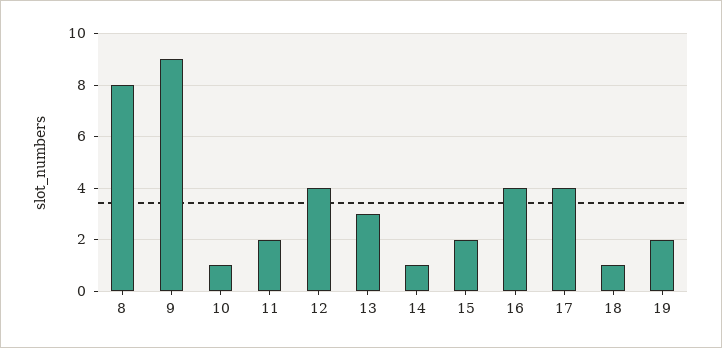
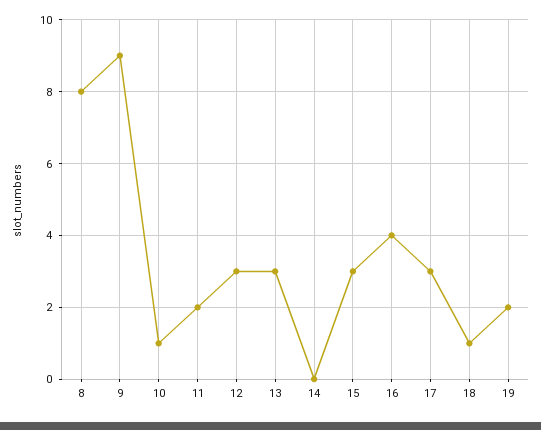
  {
    "8": 8,
    "9": 9,
    "10": 1,
    "11": 2,
-   "12": 4,
+   "12": 3,
    "13": 3,
-   "14": 1,
+   "14": 0,
-   "15": 2,
+   "15": 3,
    "16": 4,
-   "17": 4,
+   "17": 3,
    "18": 1,
    "19": 2
  }

